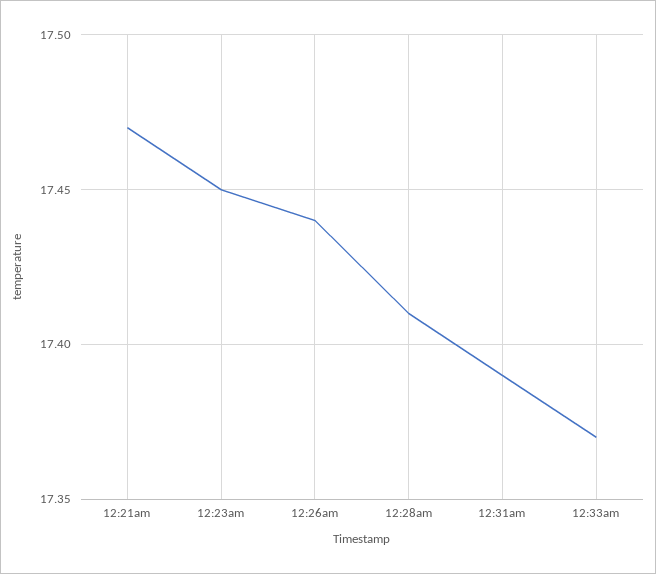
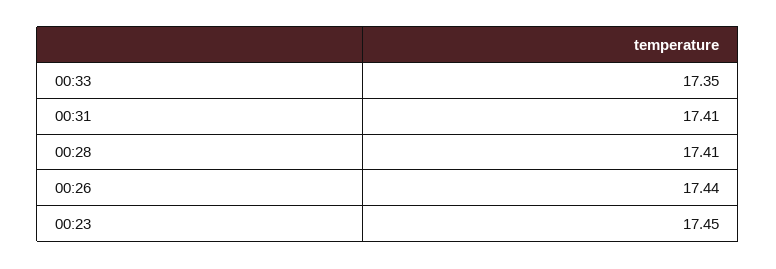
  {
-   "12:21am": 17.47,
    "12:23am": 17.45,
    "12:26am": 17.44,
    "12:28am": 17.41,
-   "12:31am": 17.39,
+   "12:31am": 17.41,
-   "12:33am": 17.37
+   "12:33am": 17.35
  }

